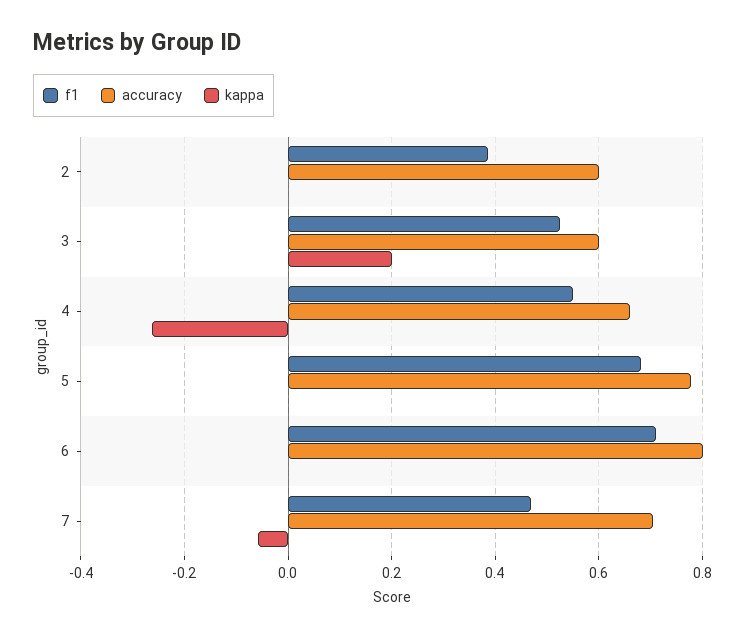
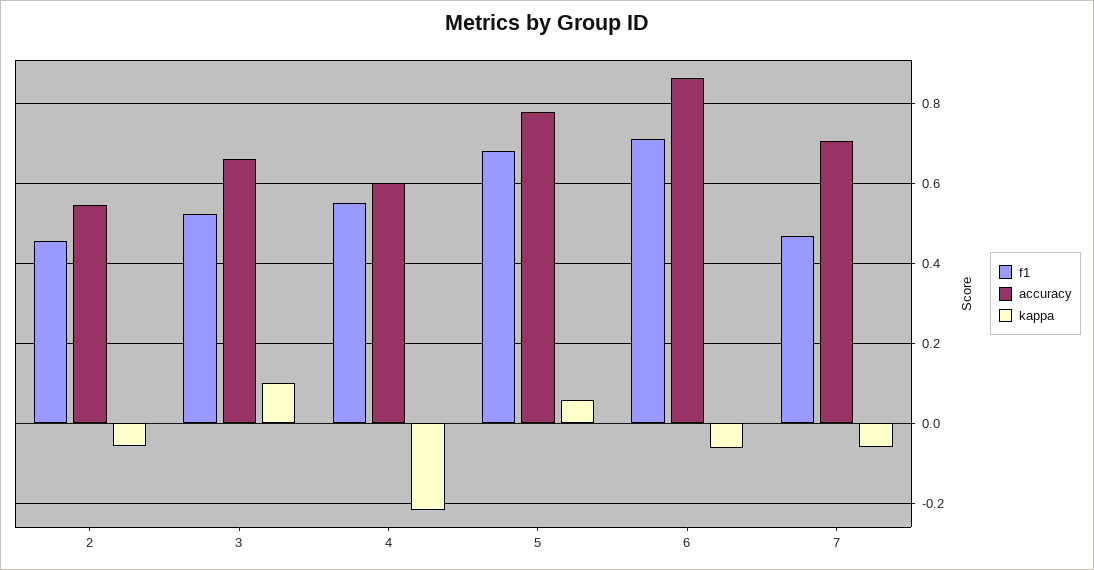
  {
    "f1": {
-     "2": 0.38,
+     "2": 0.46,
      "3": 0.52,
      "4": 0.56,
      "5": 0.68,
      "6": 0.72,
      "7": 0.46
    },
    "accuracy": {
-     "2": 0.6,
+     "2": 0.54,
-     "3": 0.6,
+     "3": 0.66,
-     "4": 0.66,
+     "4": 0.6,
      "5": 0.78,
-     "6": 0.8,
+     "6": 0.86,
      "7": 0.7
    },
    "kappa": {
-     "2": 0,
+     "2": -0.06,
-     "3": 0.2,
+     "3": 0.1,
-     "4": -0.26,
+     "4": -0.22,
-     "5": 0,
+     "5": 0.06,
-     "6": 0,
+     "6": -0.06,
      "7": -0.06
    }
  }

